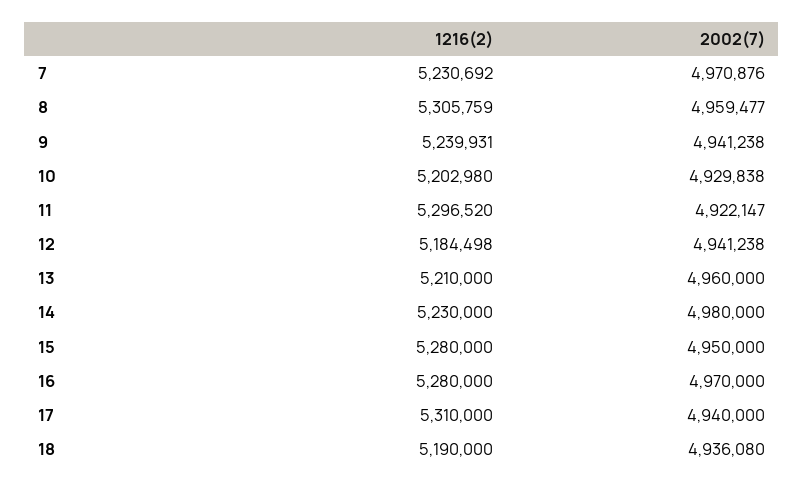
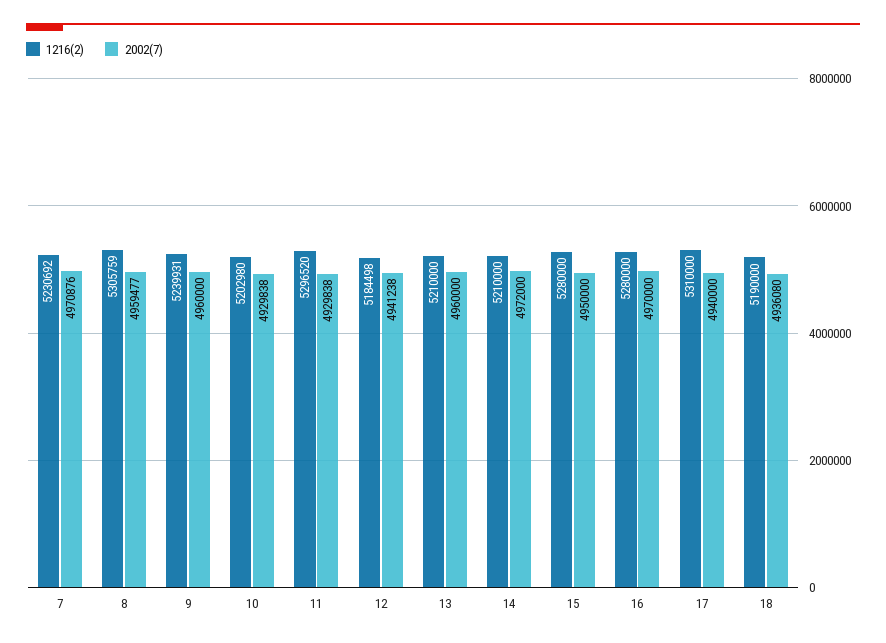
  {
    "1216(2)": {
      "7": 5230692,
      "8": 5305759,
      "9": 5239931,
      "10": 5202980,
      "11": 5296520,
      "12": 5184498,
      "13": 5210000,
-     "14": 5230000,
+     "14": 5210000,
      "15": 5280000,
      "16": 5280000,
      "17": 5310000,
      "18": 5190000
    },
    "2002(7)": {
      "7": 4970876,
      "8": 4959477,
-     "9": 4941238,
+     "9": 4960000,
      "10": 4929838,
-     "11": 4922147,
+     "11": 4929838,
      "12": 4941238,
      "13": 4960000,
-     "14": 4980000,
+     "14": 4972000,
      "15": 4950000,
      "16": 4970000,
      "17": 4940000,
      "18": 4936080
    }
  }

